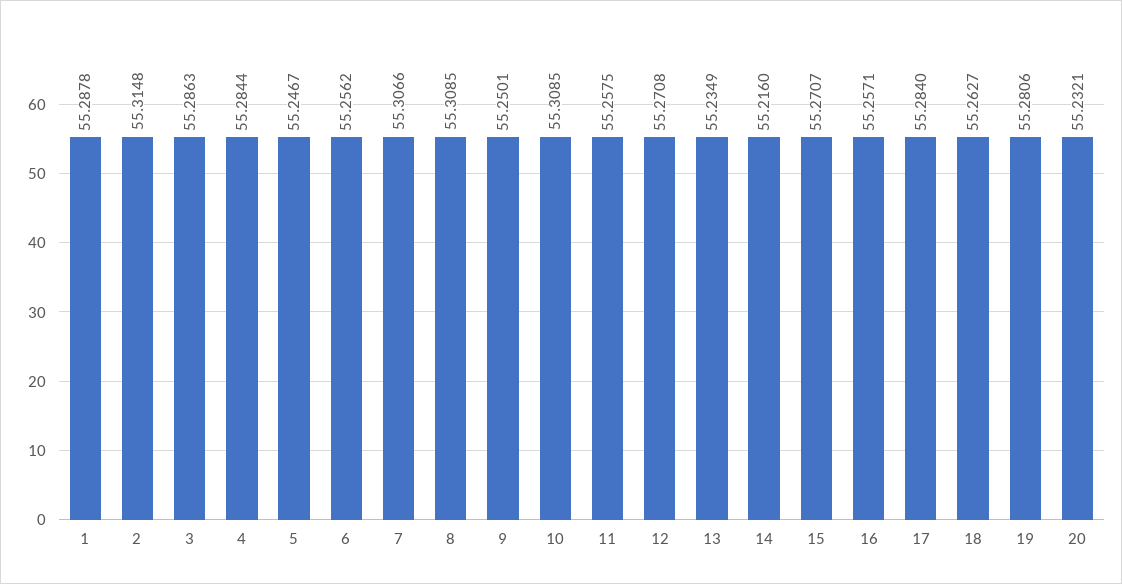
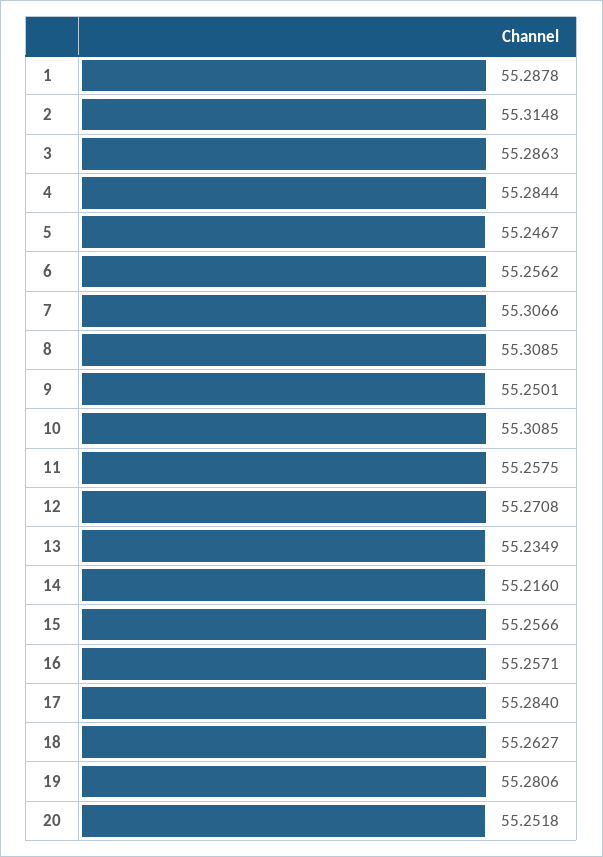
  {
    "1": 55.2878,
    "2": 55.3148,
    "3": 55.2863,
    "4": 55.2844,
    "5": 55.2467,
    "6": 55.2562,
    "7": 55.3066,
    "8": 55.3085,
    "9": 55.2501,
    "10": 55.3085,
    "11": 55.2575,
    "12": 55.2708,
    "13": 55.2349,
    "14": 55.216,
-   "15": 55.2707,
+   "15": 55.2566,
    "16": 55.2571,
    "17": 55.284,
    "18": 55.2627,
    "19": 55.2806,
-   "20": 55.2321
+   "20": 55.2518
  }

